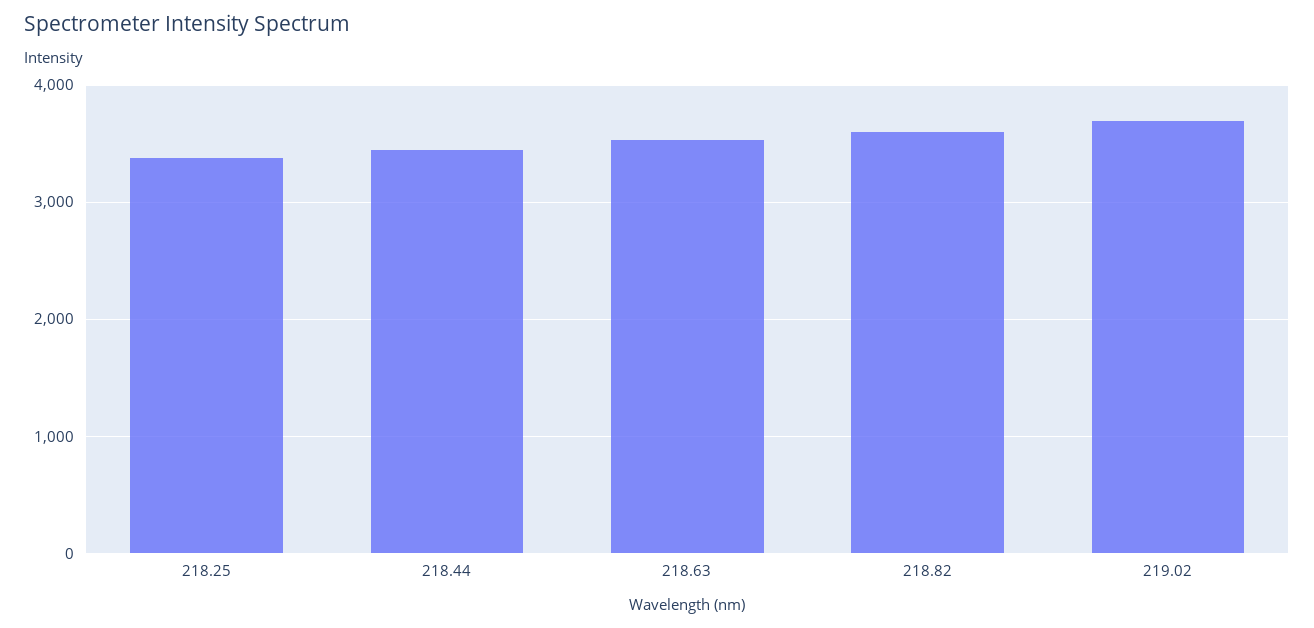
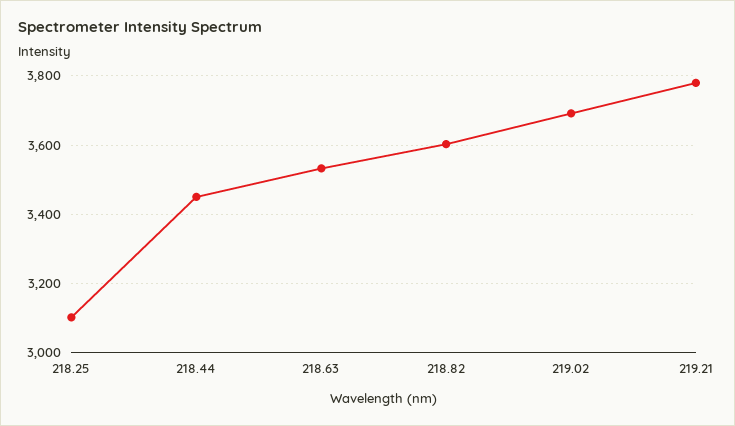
  {
-   "218.25": 3400,
+   "218.25": 3100,
    "218.44": 3460,
    "218.63": 3540,
    "218.82": 3600,
-   "219.02": 3700
+   "219.02": 3700,
+   "219.21": 3780
  }

